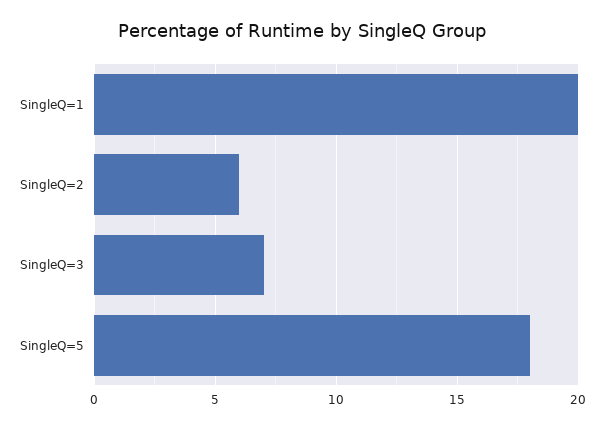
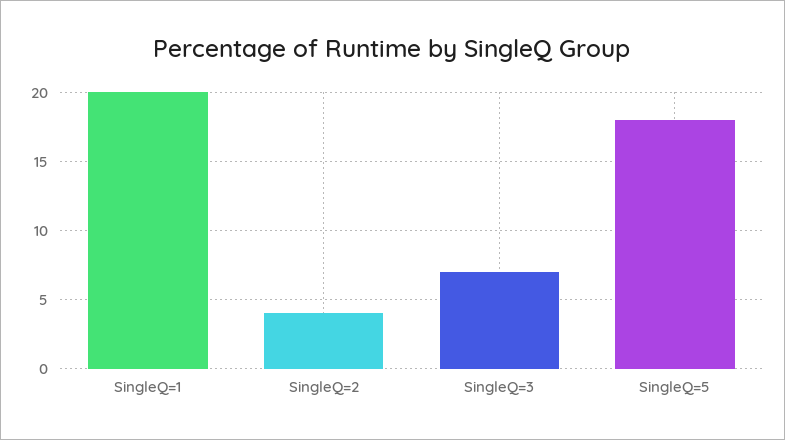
  {
    "SingleQ=1": 20,
-   "SingleQ=2": 6,
+   "SingleQ=2": 4,
    "SingleQ=3": 7,
    "SingleQ=5": 18
  }

